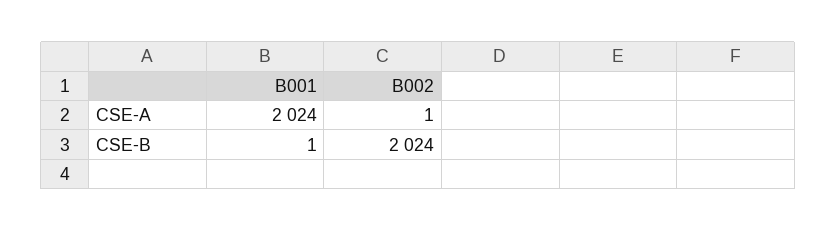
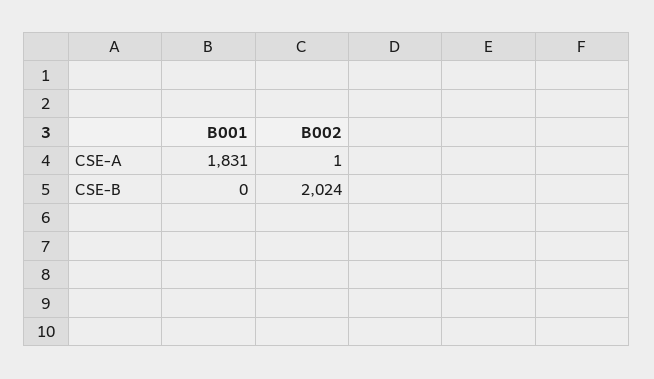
  {
    "B001": {
-     "CSE-A": 2024,
+     "CSE-A": 1831,
-     "CSE-B": 1
+     "CSE-B": 0
    },
    "B002": {
      "CSE-A": 1,
      "CSE-B": 2024
    }
  }

